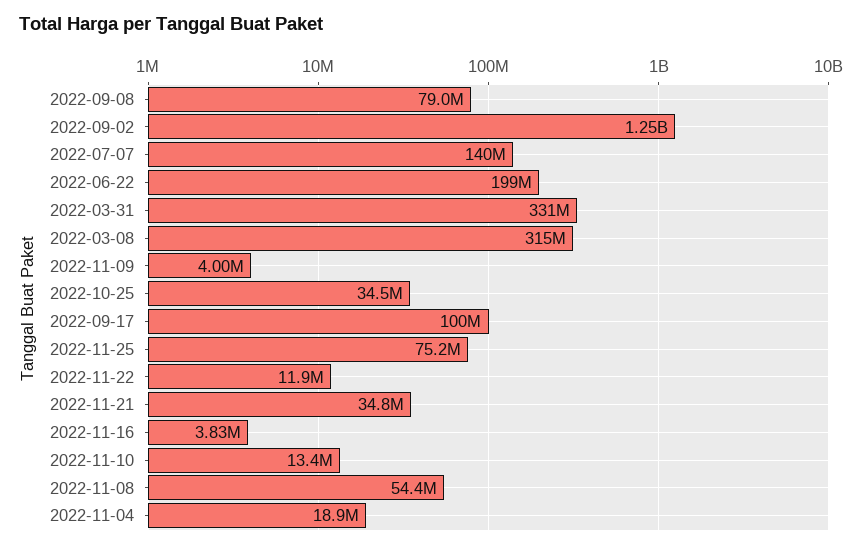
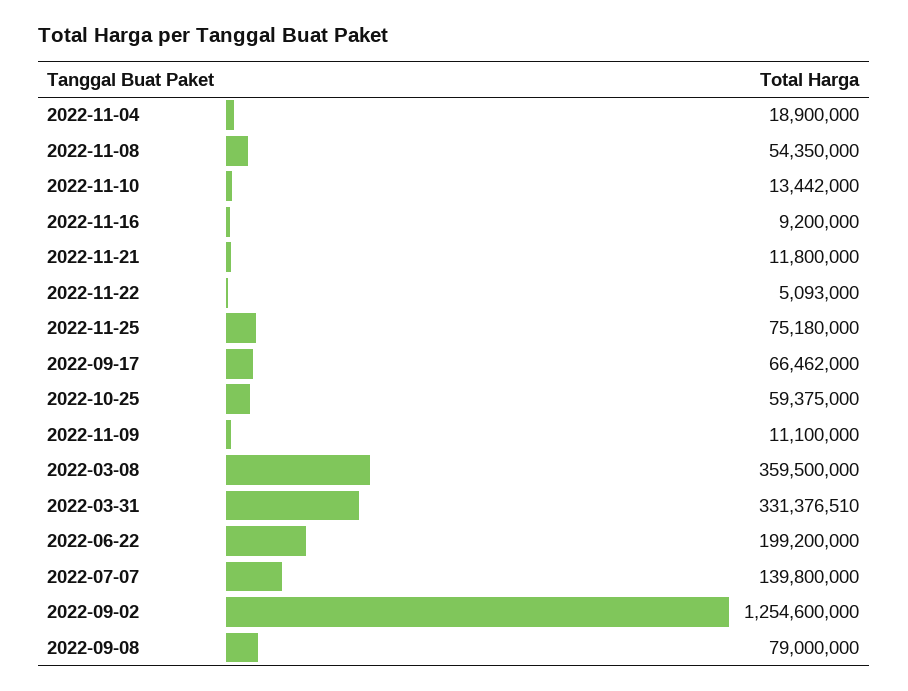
  {
    "2022-09-08": 79000000,
    "2022-09-02": 1254600000,
    "2022-07-07": 139800000,
    "2022-06-22": 199200000,
    "2022-03-31": 331376510,
-   "2022-03-08": 315000000,
+   "2022-03-08": 359500000,
-   "2022-11-09": 4000000,
+   "2022-11-09": 11100000,
-   "2022-10-25": 34500000,
+   "2022-10-25": 59375000,
-   "2022-09-17": 100000000,
+   "2022-09-17": 66462000,
    "2022-11-25": 75180000,
-   "2022-11-22": 11900000,
+   "2022-11-22": 5093000,
-   "2022-11-21": 34800000,
+   "2022-11-21": 11800000,
-   "2022-11-16": 3830000,
+   "2022-11-16": 9200000,
    "2022-11-10": 13442000,
    "2022-11-08": 54350000,
    "2022-11-04": 18900000
  }

